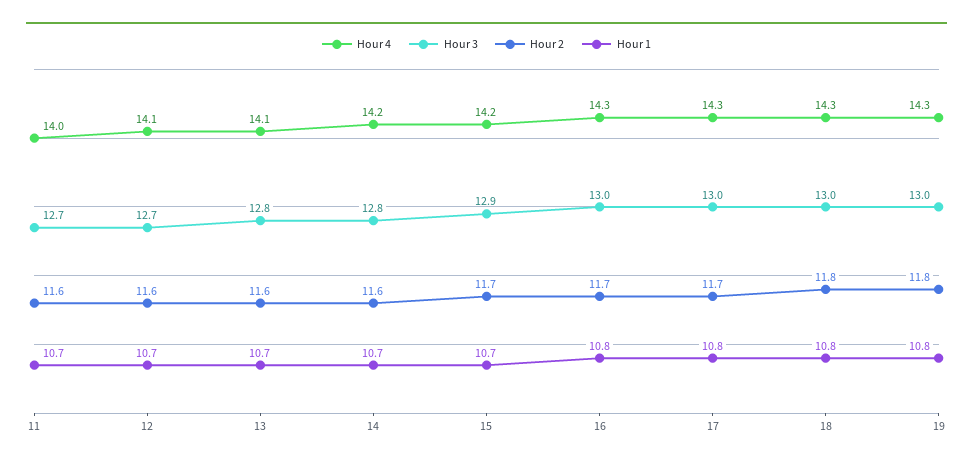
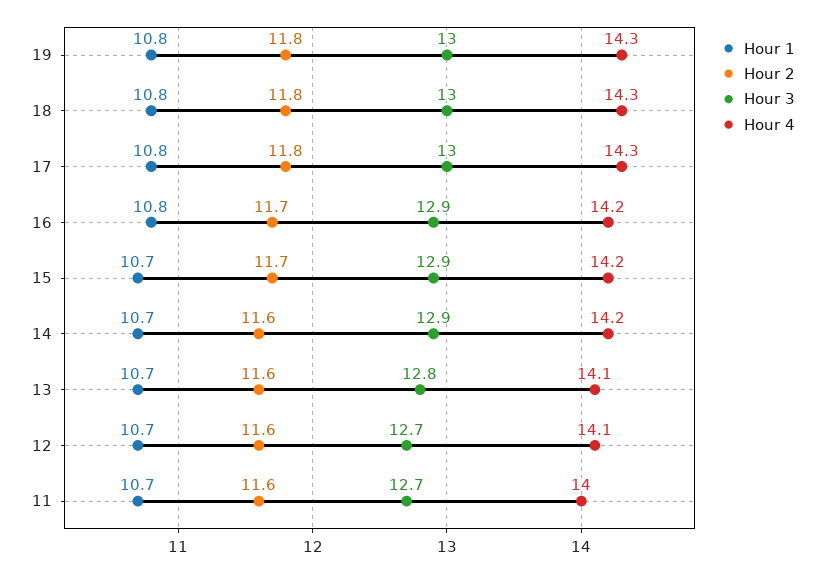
  {
    "Hour 4": {
      "11": 14,
      "12": 14.1,
      "13": 14.1,
      "14": 14.2,
      "15": 14.2,
-     "16": 14.3,
+     "16": 14.2,
      "17": 14.3,
      "18": 14.3,
      "19": 14.3
    },
    "Hour 3": {
      "11": 12.7,
      "12": 12.7,
      "13": 12.8,
-     "14": 12.8,
+     "14": 12.9,
      "15": 12.9,
-     "16": 13,
+     "16": 12.9,
      "17": 13,
      "18": 13,
      "19": 13
    },
    "Hour 2": {
      "11": 11.6,
      "12": 11.6,
      "13": 11.6,
      "14": 11.6,
      "15": 11.7,
      "16": 11.7,
-     "17": 11.7,
+     "17": 11.8,
      "18": 11.8,
      "19": 11.8
    },
    "Hour 1": {
      "11": 10.7,
      "12": 10.7,
      "13": 10.7,
      "14": 10.7,
      "15": 10.7,
      "16": 10.8,
      "17": 10.8,
      "18": 10.8,
      "19": 10.8
    }
  }

